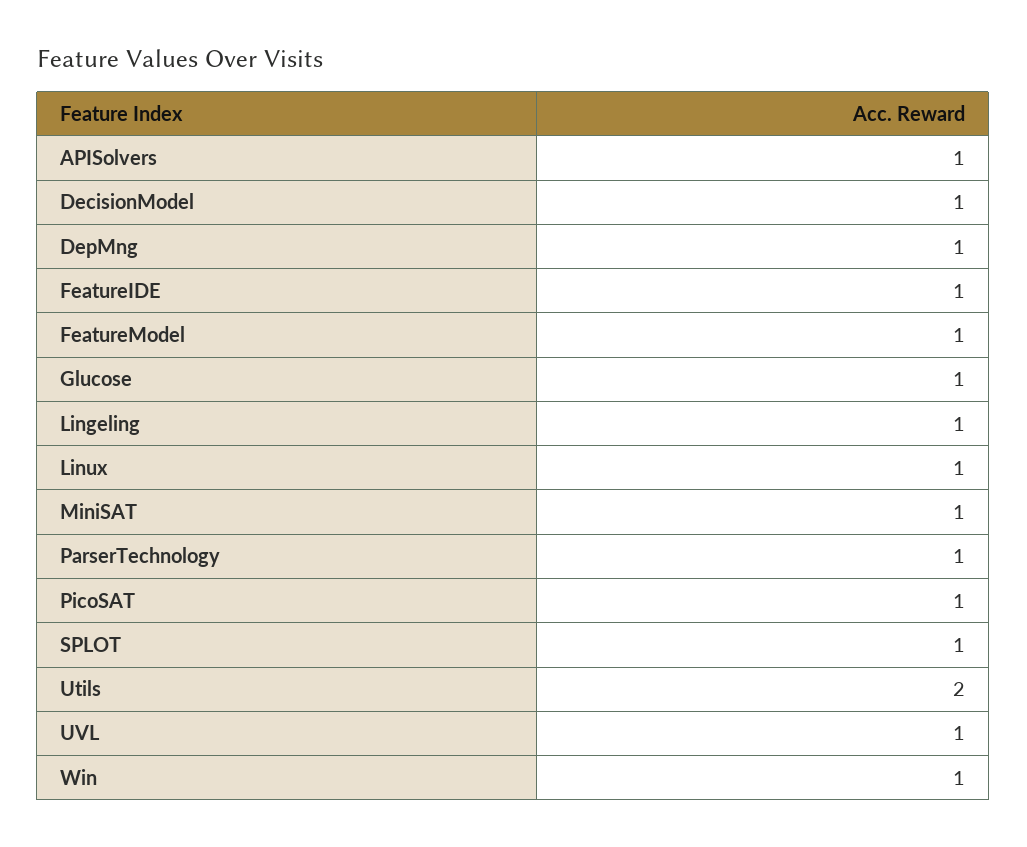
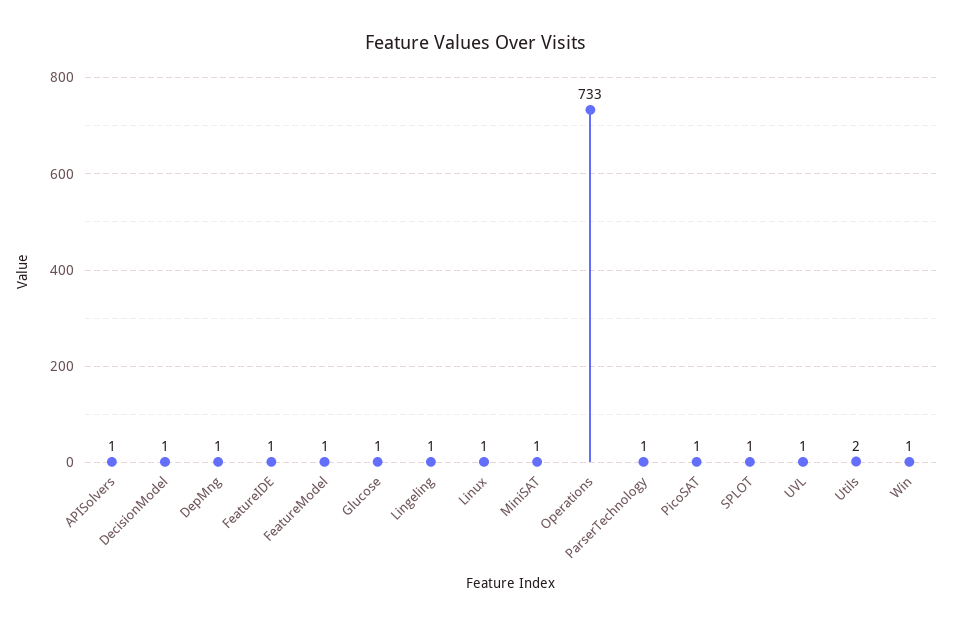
  {
    "APISolvers": 1,
    "DecisionModel": 1,
    "DepMng": 1,
    "FeatureIDE": 1,
    "FeatureModel": 1,
    "Glucose": 1,
    "Lingeling": 1,
    "Linux": 1,
    "MiniSAT": 1,
    "ParserTechnology": 1,
    "PicoSAT": 1,
    "SPLOT": 1,
    "Utils": 2,
    "UVL": 1,
-   "Win": 1
+   "Win": 1,
+   "Operations": 733
  }

